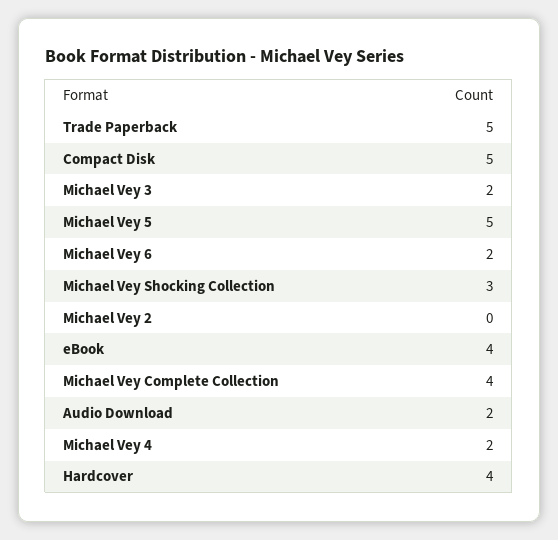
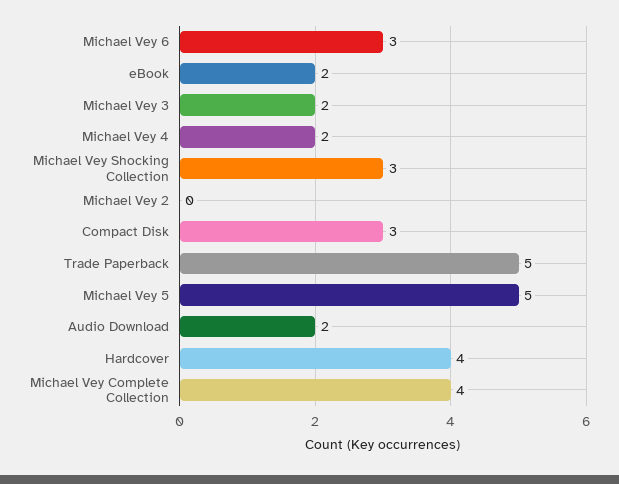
  {
    "Trade Paperback": 5,
-   "Compact Disk": 5,
+   "Compact Disk": 3,
    "Michael Vey 3": 2,
    "Michael Vey 5": 5,
-   "Michael Vey 6": 2,
+   "Michael Vey 6": 3,
    "Michael Vey Shocking Collection": 3,
    "Michael Vey 2": 0,
-   "eBook": 4,
+   "eBook": 2,
    "Michael Vey Complete Collection": 4,
    "Audio Download": 2,
    "Michael Vey 4": 2,
    "Hardcover": 4
  }

